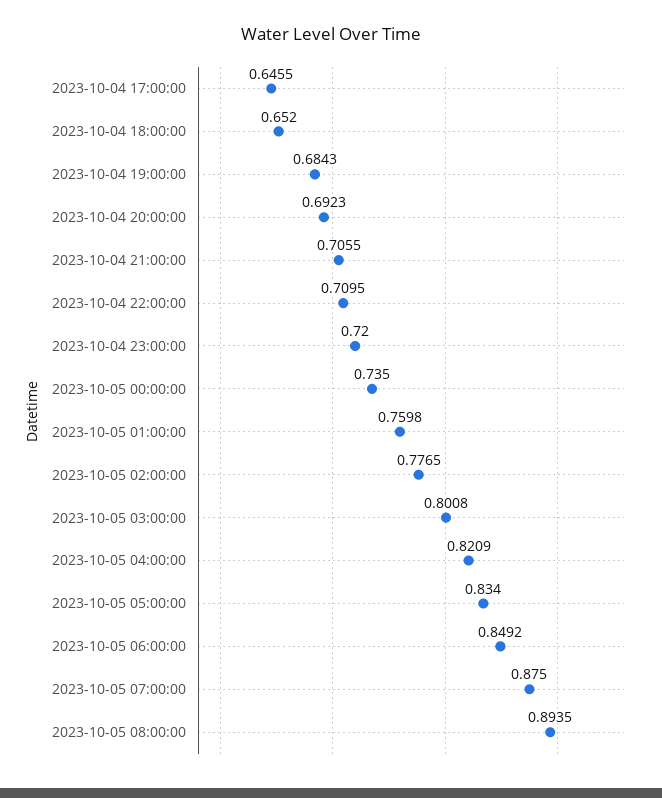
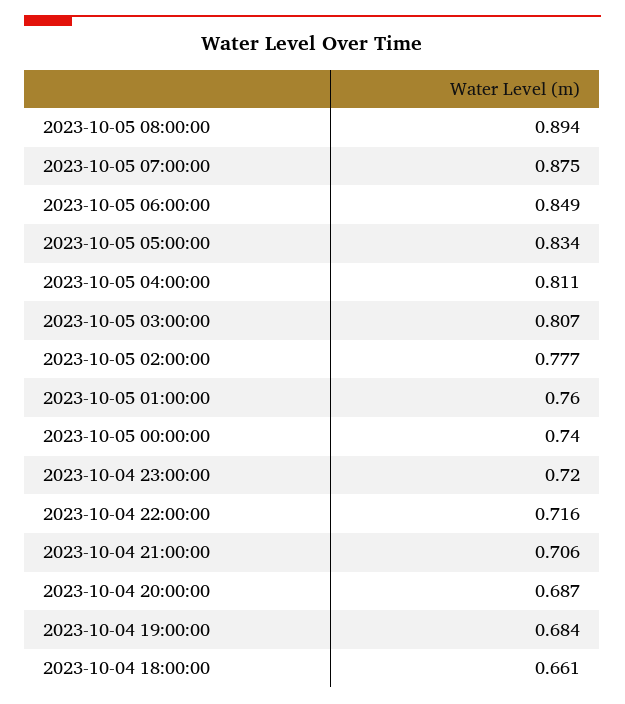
  {
-   "2023-10-04 17:00:00": 0.6455,
-   "2023-10-04 18:00:00": 0.652,
+   "2023-10-04 18:00:00": 0.661,
    "2023-10-04 19:00:00": 0.6843,
-   "2023-10-04 20:00:00": 0.6923,
+   "2023-10-04 20:00:00": 0.687,
    "2023-10-04 21:00:00": 0.7055,
-   "2023-10-04 22:00:00": 0.7095,
+   "2023-10-04 22:00:00": 0.716,
    "2023-10-04 23:00:00": 0.72,
-   "2023-10-05 00:00:00": 0.735,
+   "2023-10-05 00:00:00": 0.74,
    "2023-10-05 01:00:00": 0.7598,
    "2023-10-05 02:00:00": 0.7765,
-   "2023-10-05 03:00:00": 0.8008,
+   "2023-10-05 03:00:00": 0.807,
-   "2023-10-05 04:00:00": 0.8209,
+   "2023-10-05 04:00:00": 0.811,
    "2023-10-05 05:00:00": 0.834,
    "2023-10-05 06:00:00": 0.8492,
    "2023-10-05 07:00:00": 0.875,
    "2023-10-05 08:00:00": 0.8935
  }

